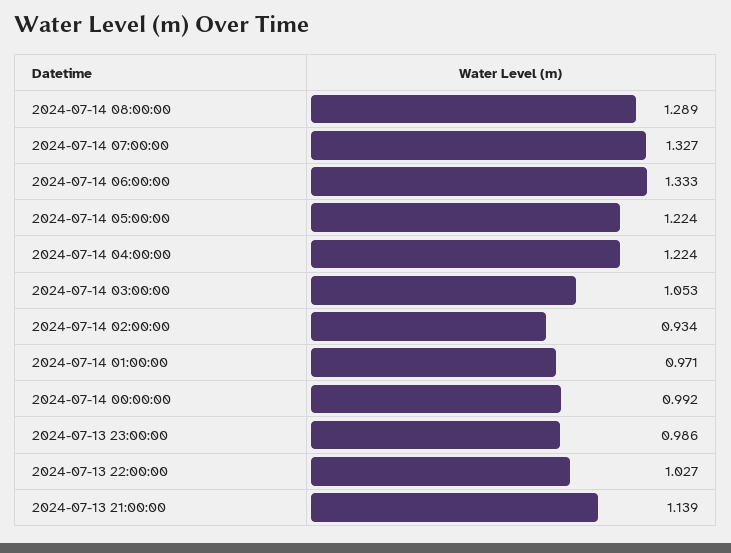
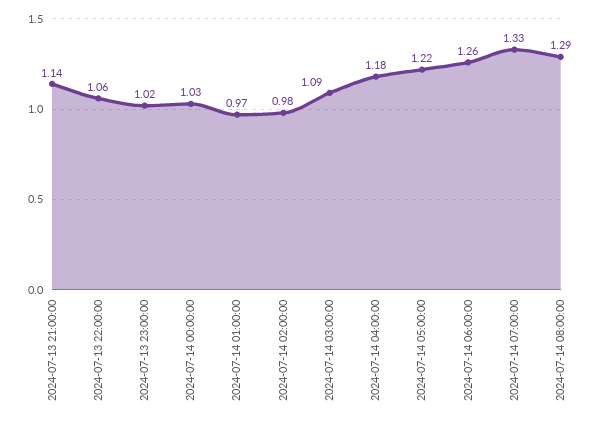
  {
    "2024-07-14 08:00:00": 1.289,
    "2024-07-14 07:00:00": 1.327,
-   "2024-07-14 06:00:00": 1.333,
+   "2024-07-14 06:00:00": 1.26,
    "2024-07-14 05:00:00": 1.224,
-   "2024-07-14 04:00:00": 1.224,
+   "2024-07-14 04:00:00": 1.18,
-   "2024-07-14 03:00:00": 1.053,
+   "2024-07-14 03:00:00": 1.09,
-   "2024-07-14 02:00:00": 0.934,
+   "2024-07-14 02:00:00": 0.98,
    "2024-07-14 01:00:00": 0.971,
-   "2024-07-14 00:00:00": 0.992,
+   "2024-07-14 00:00:00": 1.03,
-   "2024-07-13 23:00:00": 0.986,
+   "2024-07-13 23:00:00": 1.02,
-   "2024-07-13 22:00:00": 1.027,
+   "2024-07-13 22:00:00": 1.06,
    "2024-07-13 21:00:00": 1.139
  }

